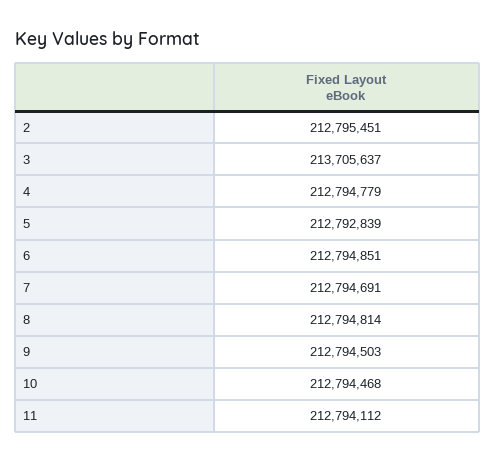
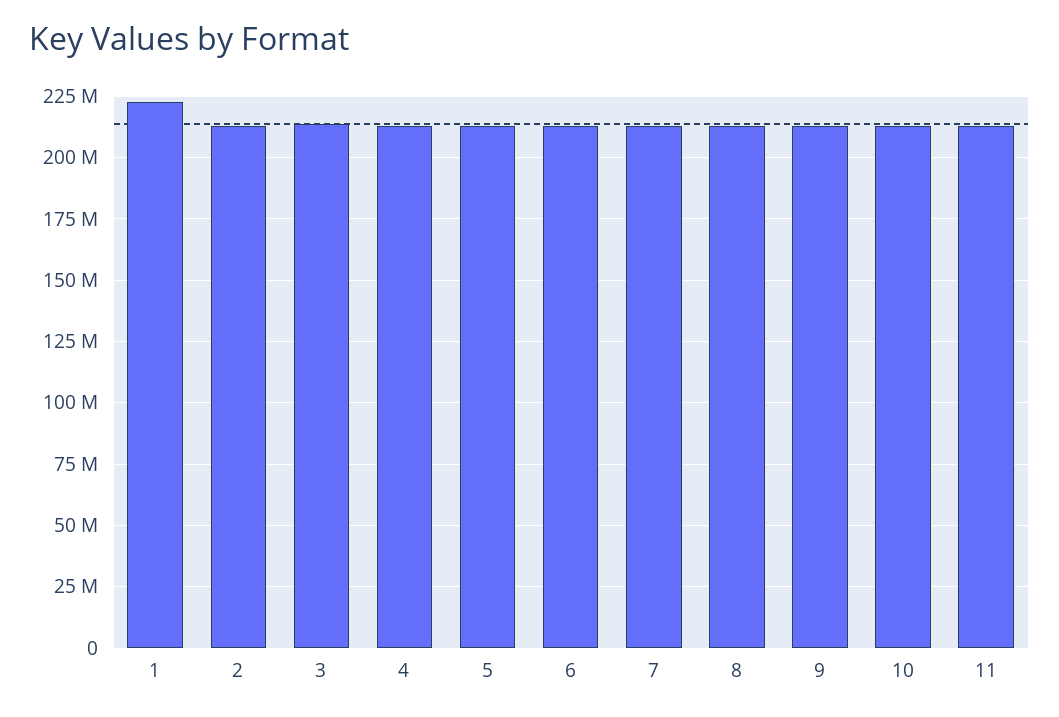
  {
    "2": 212795451,
    "3": 213705637,
    "4": 212794779,
    "5": 212792839,
    "6": 212794851,
    "7": 212794691,
    "8": 212794814,
    "9": 212794503,
    "10": 212794468,
-   "11": 212794112
+   "11": 212794112,
+   "1": 222500000
  }

